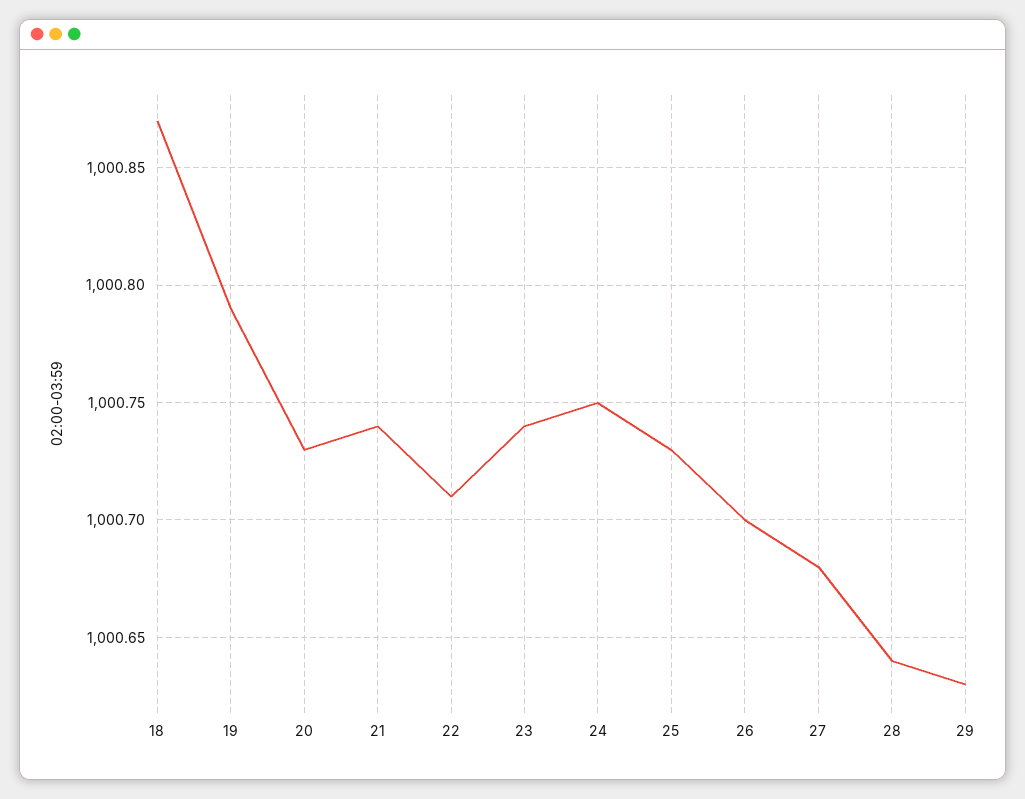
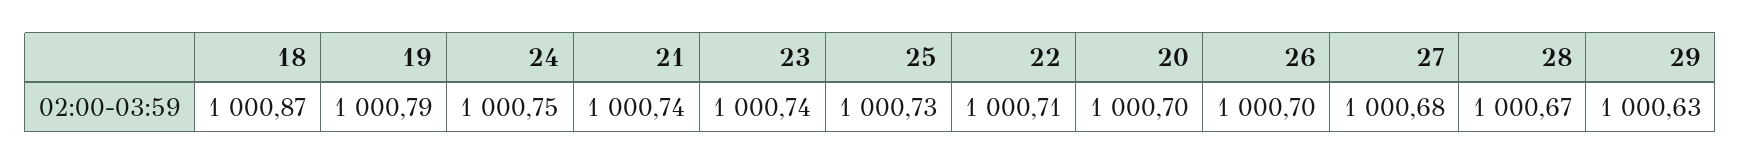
  {
    "18": 1000.87,
    "19": 1000.79,
-   "20": 1000.73,
+   "20": 1000.7,
    "21": 1000.74,
    "22": 1000.71,
    "23": 1000.74,
    "24": 1000.75,
    "25": 1000.73,
    "26": 1000.7,
    "27": 1000.68,
-   "28": 1000.64,
+   "28": 1000.67,
    "29": 1000.63
  }

